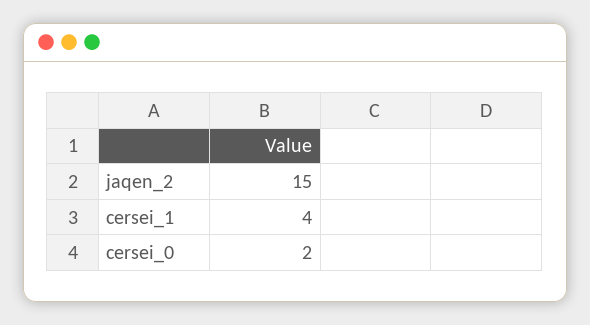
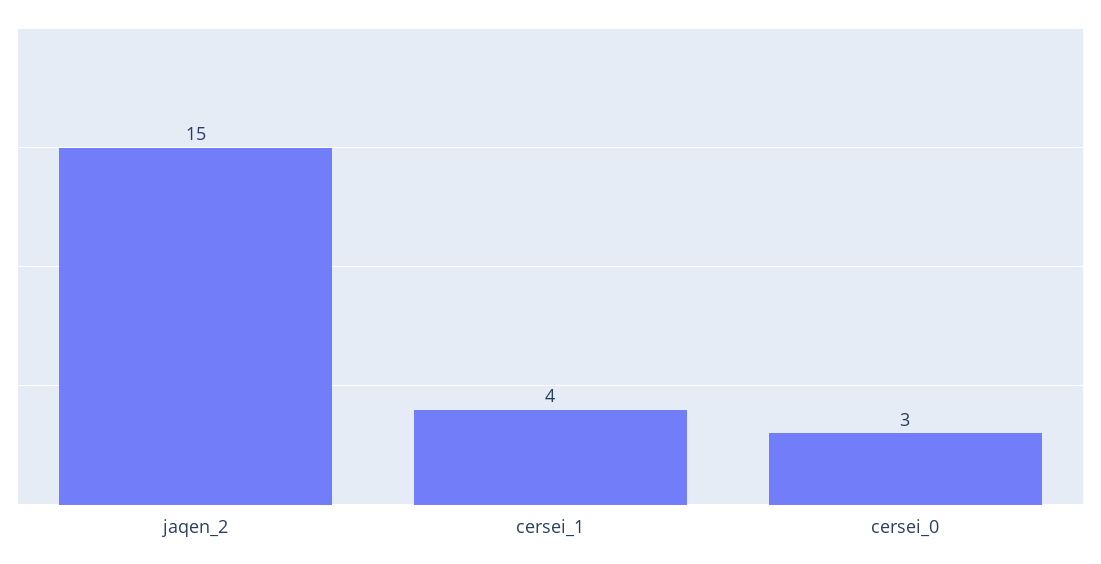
  {
    "jaqen_2": 15,
    "cersei_1": 4,
-   "cersei_0": 2
+   "cersei_0": 3
  }

